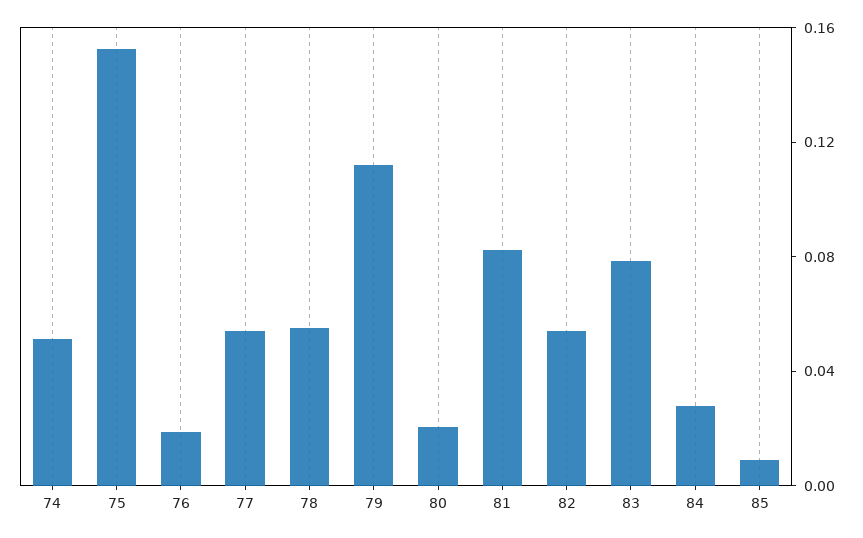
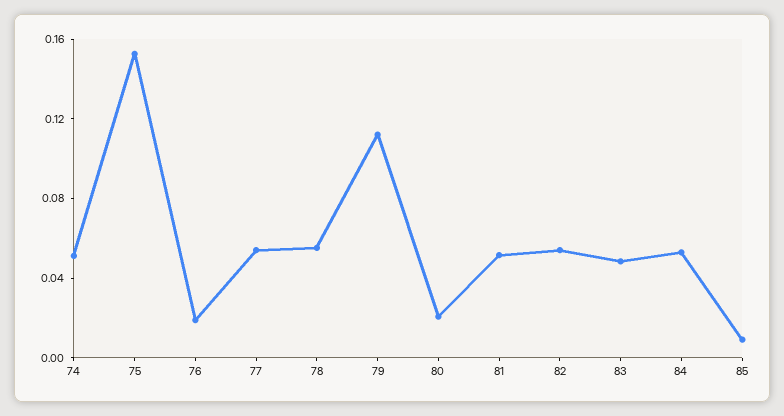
  {
    "74": 0.05,
    "75": 0.15,
    "76": 0.02,
    "77": 0.05,
    "78": 0.06,
    "79": 0.11,
    "80": 0.02,
-   "81": 0.08,
+   "81": 0.05,
    "82": 0.05,
-   "83": 0.08,
+   "83": 0.05,
-   "84": 0.03,
+   "84": 0.05,
    "85": 0.01
  }

